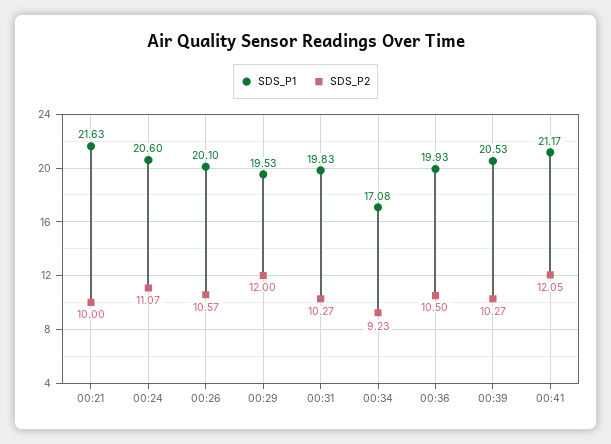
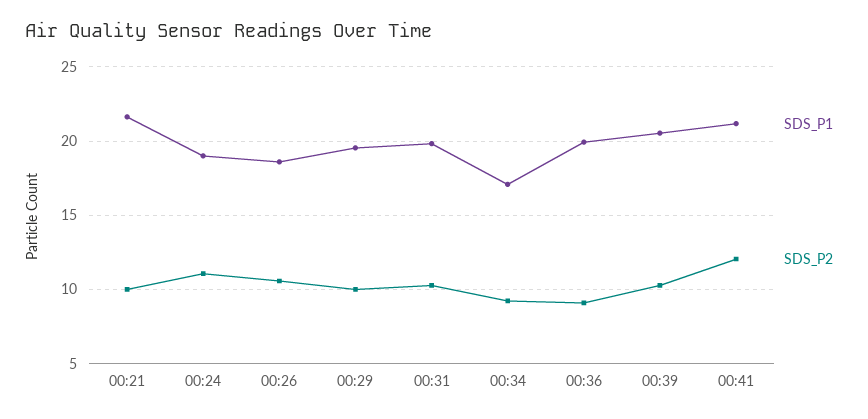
  {
    "SDS_P1": {
      "00:21": 21.63,
-     "00:24": 20.6,
+     "00:24": 19,
-     "00:26": 20.1,
+     "00:26": 18.5,
      "00:29": 19.53,
      "00:31": 19.83,
      "00:34": 17.08,
      "00:36": 19.93,
      "00:39": 20.53,
      "00:41": 21.17
    },
    "SDS_P2": {
      "00:21": 10,
      "00:24": 11.07,
      "00:26": 10.57,
-     "00:29": 12,
+     "00:29": 10,
      "00:31": 10.27,
      "00:34": 9.23,
-     "00:36": 10.5,
+     "00:36": 9,
      "00:39": 10.27,
      "00:41": 12.05
    }
  }

